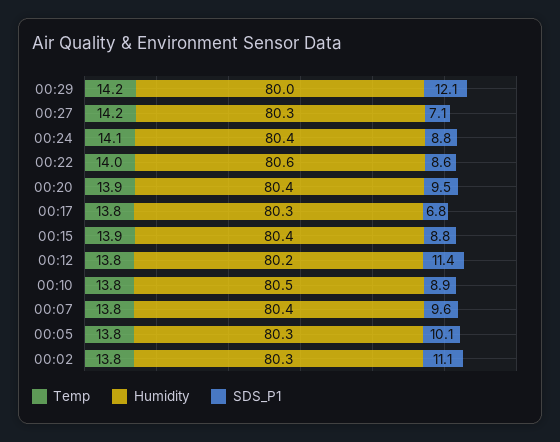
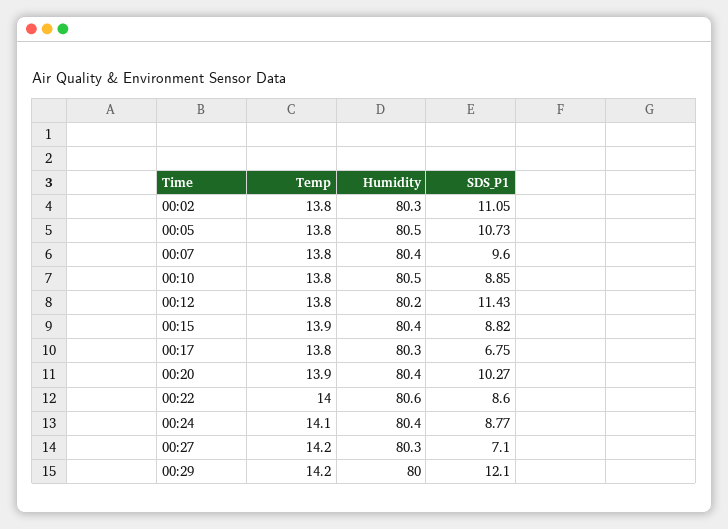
  {
    "Temp": {
      "00:29": 14.2,
      "00:27": 14.2,
      "00:24": 14.1,
      "00:22": 14,
      "00:20": 13.9,
      "00:17": 13.8,
      "00:15": 13.9,
      "00:12": 13.8,
      "00:10": 13.8,
      "00:07": 13.8,
      "00:05": 13.8,
      "00:02": 13.8
    },
    "Humidity": {
      "00:29": 80,
      "00:27": 80.3,
      "00:24": 80.4,
      "00:22": 80.6,
      "00:20": 80.4,
      "00:17": 80.3,
      "00:15": 80.4,
      "00:12": 80.2,
      "00:10": 80.5,
      "00:07": 80.4,
-     "00:05": 80.3,
+     "00:05": 80.5,
      "00:02": 80.3
    },
    "SDS_P1": {
      "00:29": 12.1,
      "00:27": 7.1,
      "00:24": 8.77,
      "00:22": 8.6,
-     "00:20": 9.5,
+     "00:20": 10.27,
      "00:17": 6.75,
      "00:15": 8.82,
      "00:12": 11.43,
      "00:10": 8.85,
      "00:07": 9.6,
-     "00:05": 10.1,
+     "00:05": 10.73,
      "00:02": 11.05
    }
  }

